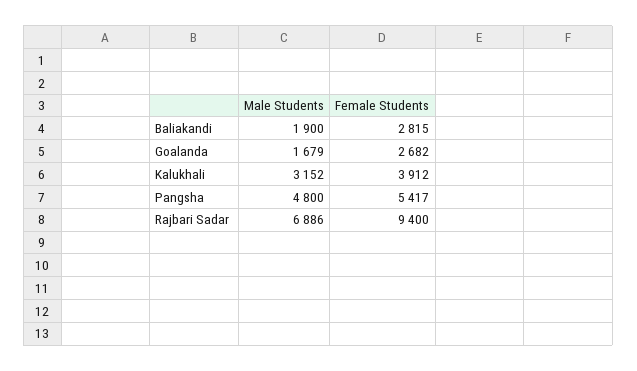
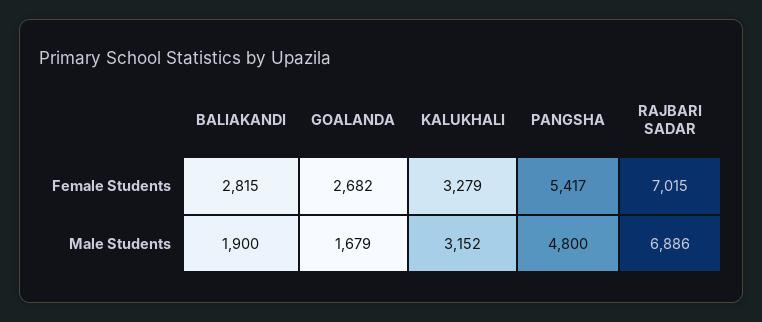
  {
    "Male Students": {
      "Baliakandi": 1900,
      "Goalanda": 1679,
      "Kalukhali": 3152,
      "Pangsha": 4800,
      "Rajbari Sadar": 6886
    },
    "Female Students": {
      "Baliakandi": 2815,
      "Goalanda": 2682,
-     "Kalukhali": 3912,
+     "Kalukhali": 3279,
      "Pangsha": 5417,
-     "Rajbari Sadar": 9400
+     "Rajbari Sadar": 7015
    }
  }

